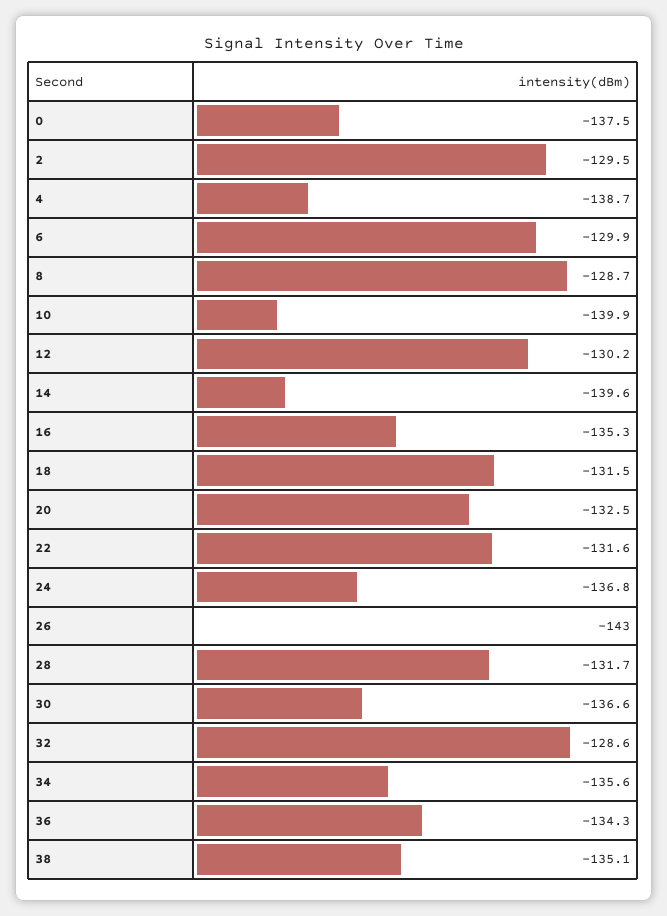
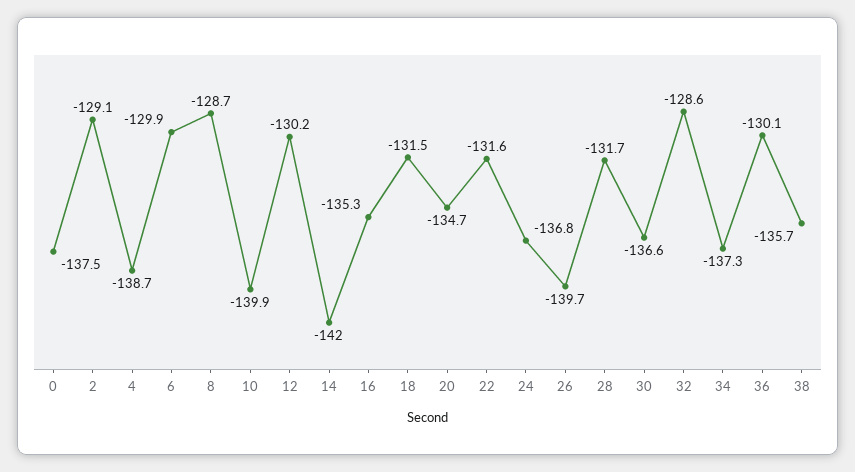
  {
    "0": -137.5,
-   "2": -129.5,
+   "2": -129.1,
    "4": -138.7,
    "6": -129.9,
    "8": -128.7,
    "10": -139.9,
    "12": -130.2,
-   "14": -139.6,
+   "14": -142,
    "16": -135.3,
    "18": -131.5,
-   "20": -132.5,
+   "20": -134.7,
    "22": -131.6,
    "24": -136.8,
-   "26": -143,
+   "26": -139.7,
    "28": -131.7,
    "30": -136.6,
    "32": -128.6,
-   "34": -135.6,
+   "34": -137.3,
-   "36": -134.3,
+   "36": -130.1,
-   "38": -135.1
+   "38": -135.7
  }

